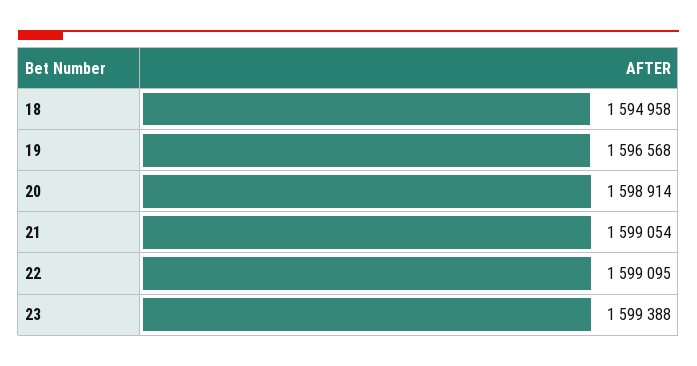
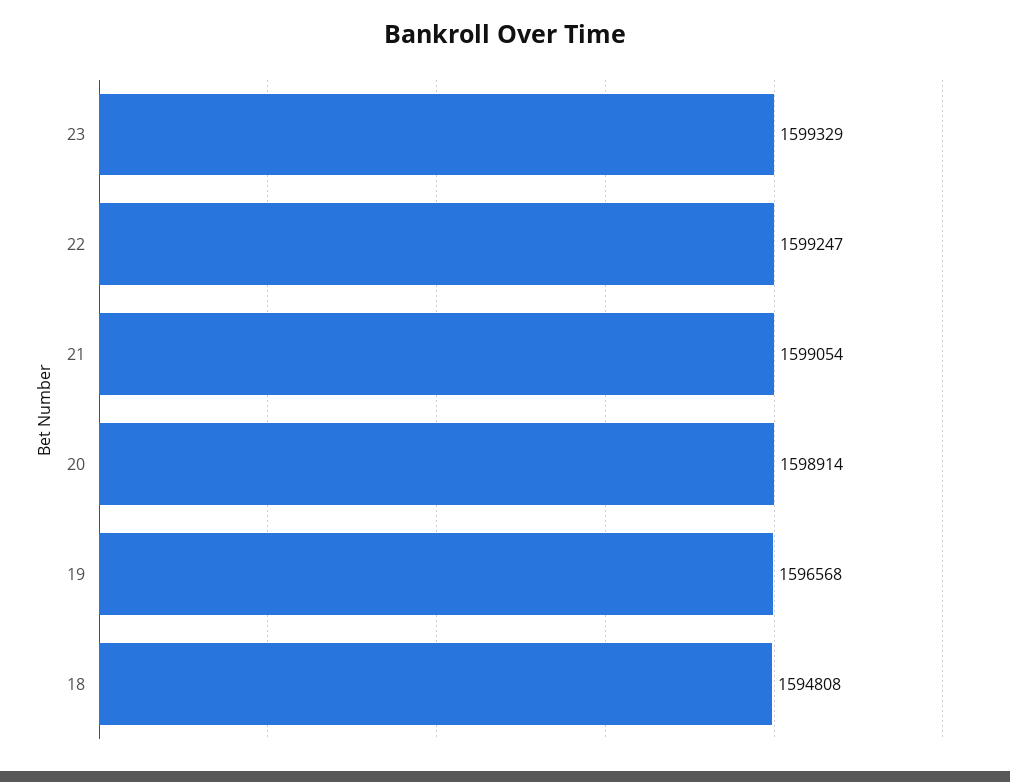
  {
-   "18": 1594958,
+   "18": 1594808,
    "19": 1596568,
    "20": 1598914,
    "21": 1599054,
-   "22": 1599095,
+   "22": 1599247,
-   "23": 1599388
+   "23": 1599329
  }

